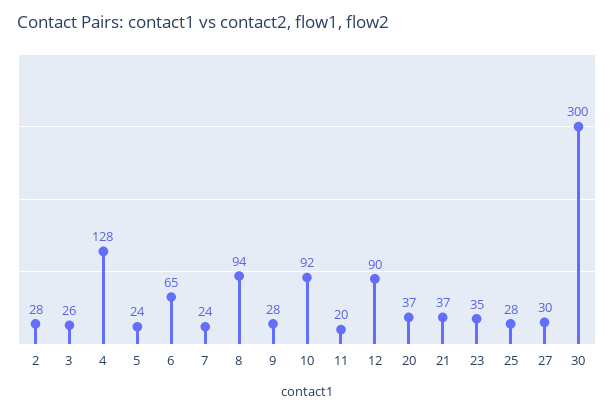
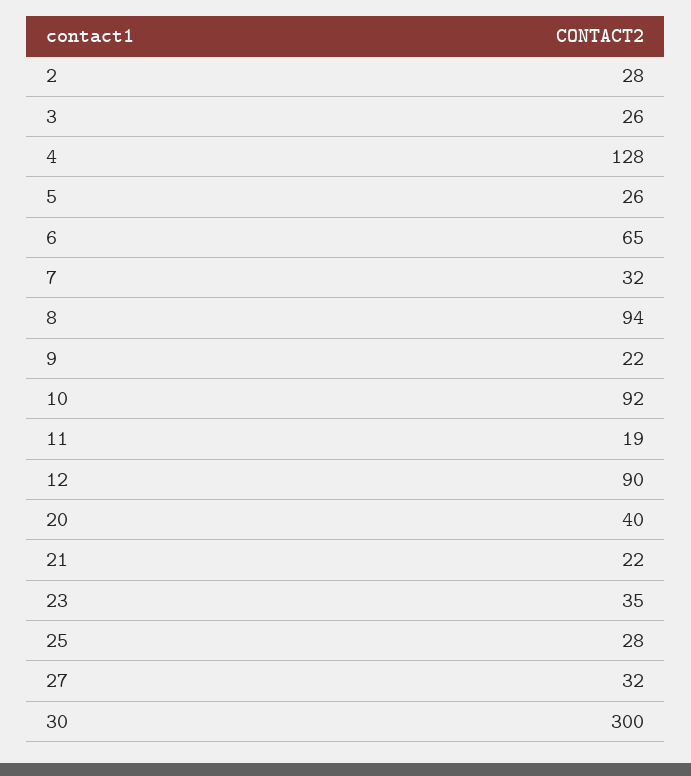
  {
    "2": 28,
    "3": 26,
    "4": 128,
-   "5": 24,
+   "5": 26,
    "6": 65,
-   "7": 24,
+   "7": 32,
    "8": 94,
-   "9": 28,
+   "9": 22,
    "10": 92,
-   "11": 20,
+   "11": 19,
    "12": 90,
-   "20": 37,
+   "20": 40,
-   "21": 37,
+   "21": 22,
    "23": 35,
    "25": 28,
-   "27": 30,
+   "27": 32,
    "30": 300
  }

